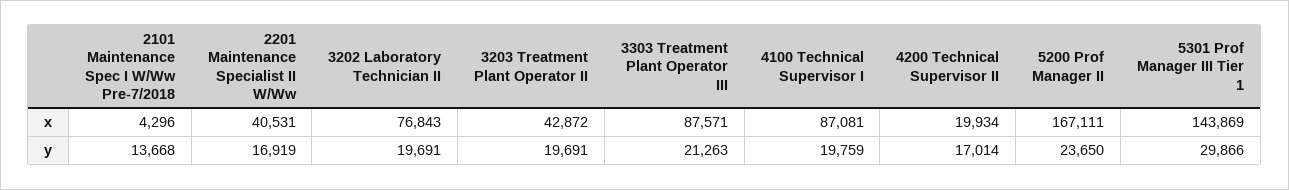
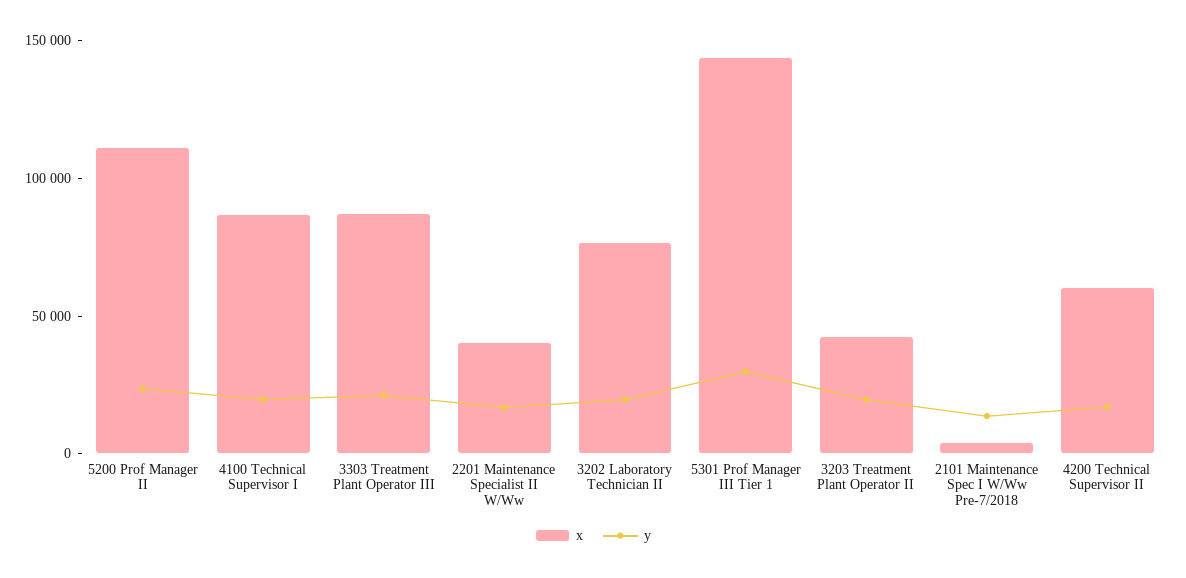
  {
    "x": {
      "2101 Maintenance Spec I W/Ww Pre-7/2018": 4296,
      "2201 Maintenance Specialist II W/Ww": 40531,
      "3202 Laboratory Technician II": 76843,
      "3203 Treatment Plant Operator II": 42872,
      "3303 Treatment Plant Operator III": 87571,
      "4100 Technical Supervisor I": 87081,
-     "4200 Technical Supervisor II": 19934,
+     "4200 Technical Supervisor II": 60000,
-     "5200 Prof Manager II": 167111,
+     "5200 Prof Manager II": 110000,
      "5301 Prof Manager III Tier 1": 143869
    },
    "y": {
      "2101 Maintenance Spec I W/Ww Pre-7/2018": 13668,
      "2201 Maintenance Specialist II W/Ww": 16919,
      "3202 Laboratory Technician II": 19691,
      "3203 Treatment Plant Operator II": 19691,
      "3303 Treatment Plant Operator III": 21263,
      "4100 Technical Supervisor I": 19759,
      "4200 Technical Supervisor II": 17014,
      "5200 Prof Manager II": 23650,
      "5301 Prof Manager III Tier 1": 29866
    }
  }

